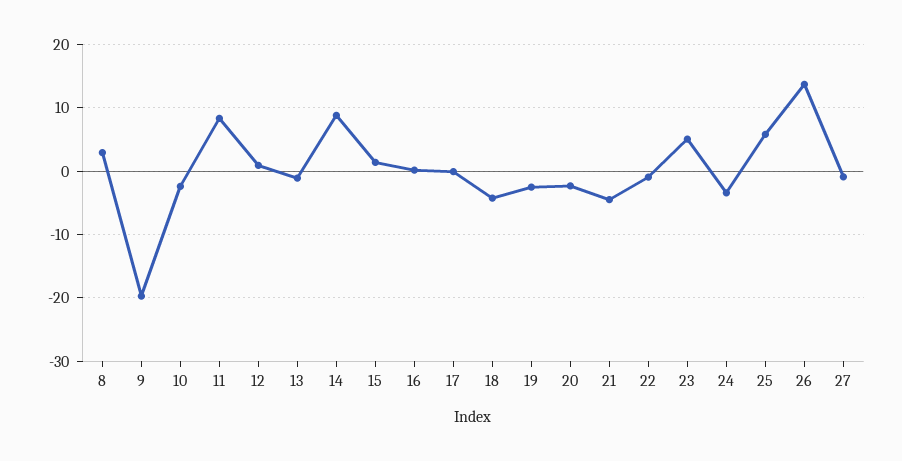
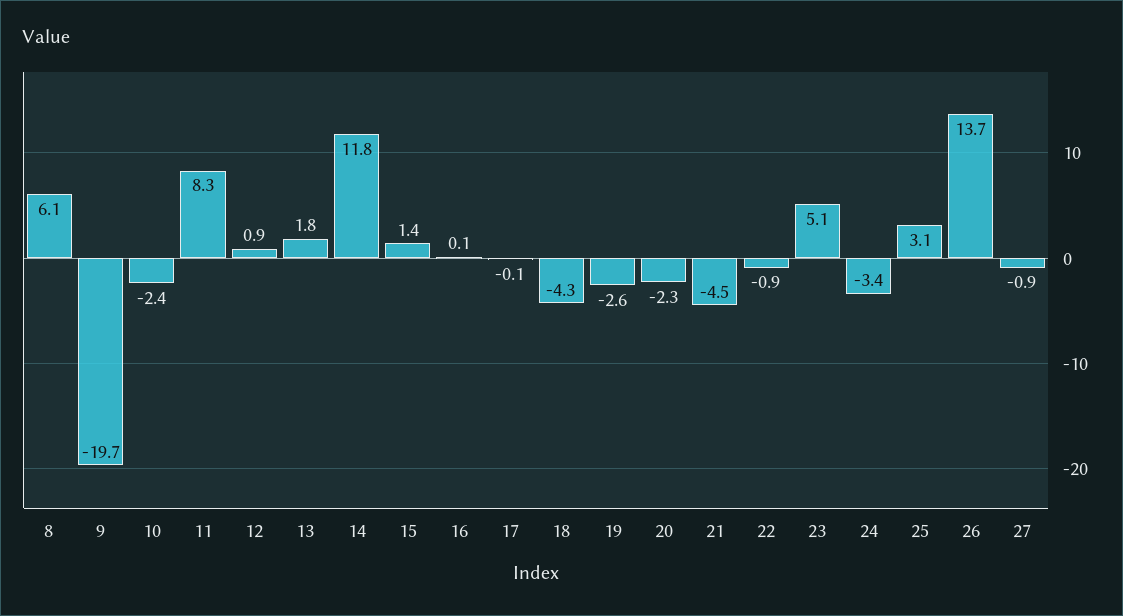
  {
-   "8": 3,
+   "8": 6.1,
    "9": -19.7,
    "10": -2.4,
    "11": 8.3,
    "12": 0.9,
-   "13": -1,
+   "13": 1.8,
-   "14": 9,
+   "14": 11.8,
    "15": 1.4,
    "16": 0.1,
    "17": -0.1,
    "18": -4.3,
    "19": -2.6,
    "20": -2.3,
    "21": -4.5,
    "22": -0.9,
    "23": 5.1,
    "24": -3.4,
-   "25": 6,
+   "25": 3.1,
    "26": 13.7,
    "27": -0.9
  }

